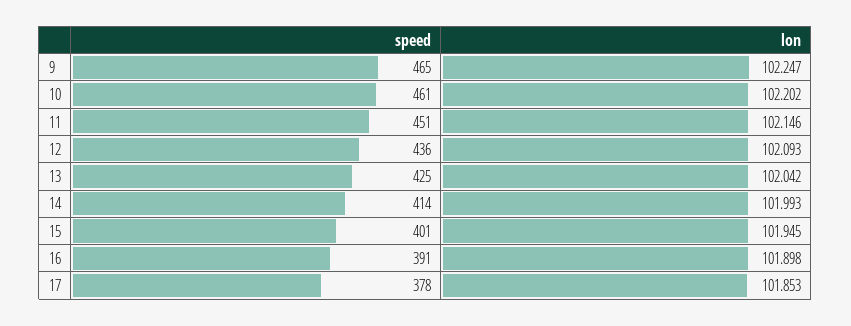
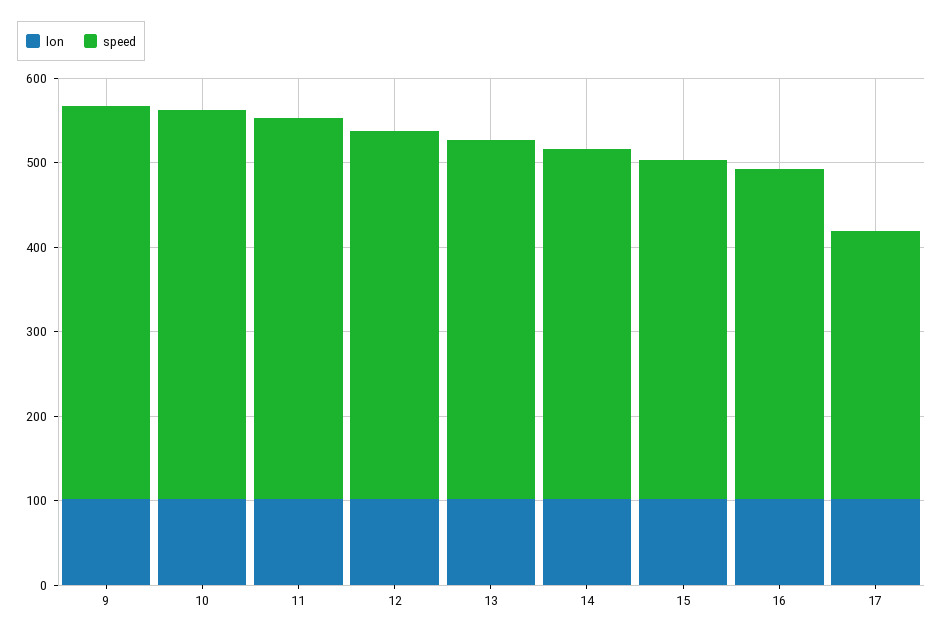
  {
    "speed": {
      "9": 465,
      "10": 461,
      "11": 451,
      "12": 436,
      "13": 425,
      "14": 414,
      "15": 401,
      "16": 391,
-     "17": 378
+     "17": 320
    },
    "lon": {
      "9": 102.247,
      "10": 102.202,
      "11": 102.146,
      "12": 102.093,
      "13": 102.042,
      "14": 101.993,
      "15": 101.945,
      "16": 101.898,
      "17": 101.853
    }
  }

